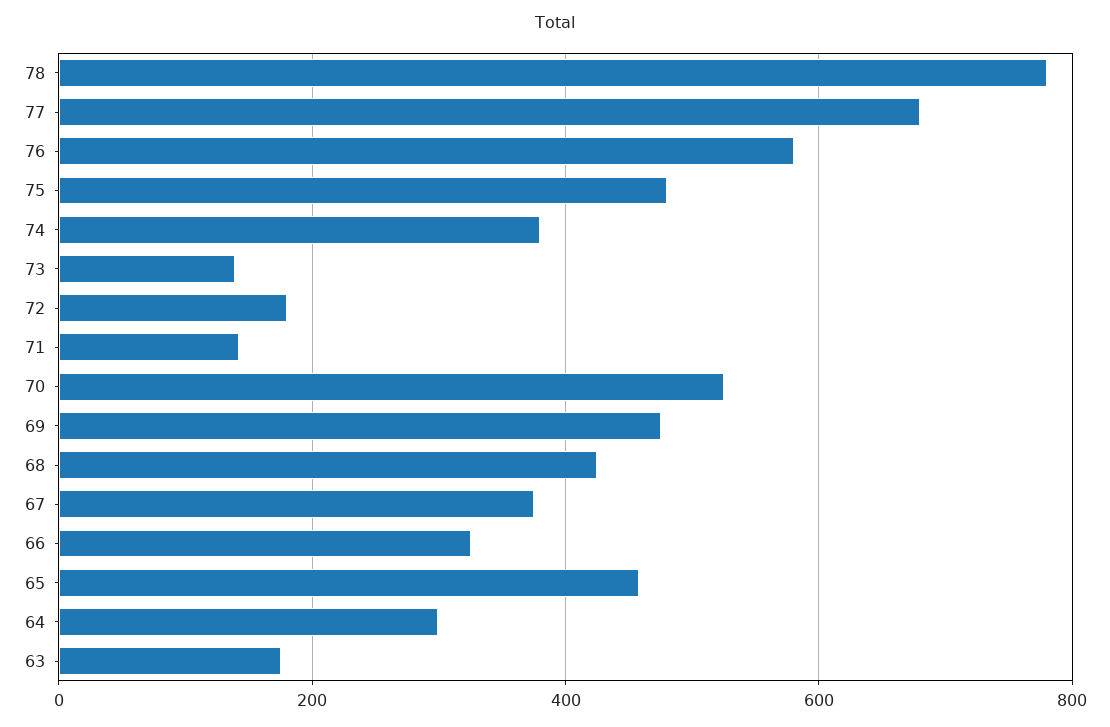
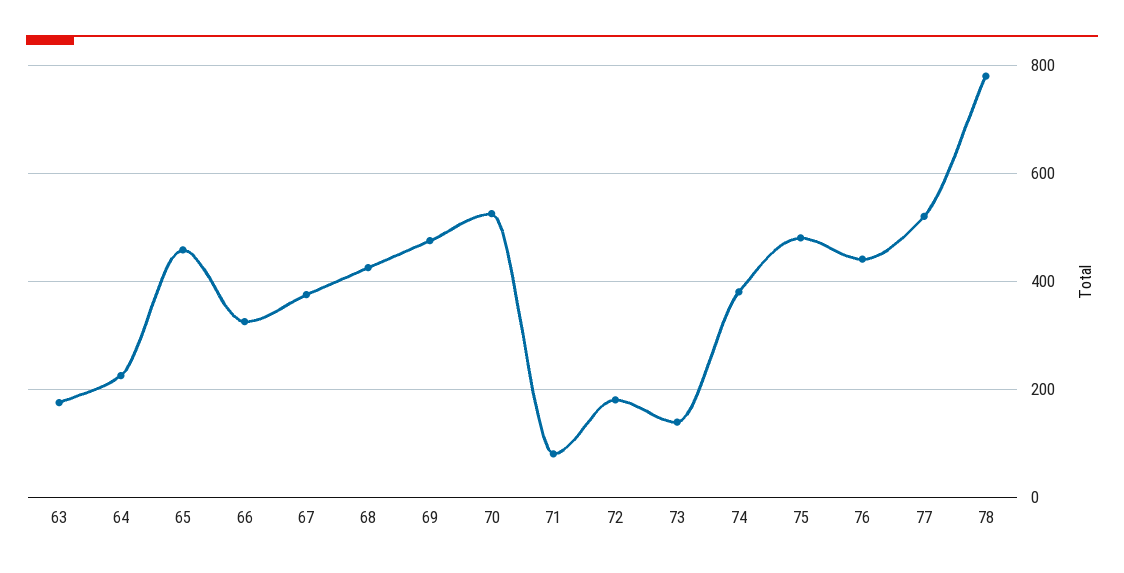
  {
    "78": 780,
-   "77": 680,
+   "77": 520,
-   "76": 580,
+   "76": 440,
    "75": 480,
    "74": 380,
    "73": 140,
    "72": 180,
-   "71": 140,
+   "71": 80,
    "70": 520,
    "69": 480,
    "68": 420,
    "67": 380,
    "66": 320,
    "65": 460,
-   "64": 300,
+   "64": 220,
    "63": 180
  }

